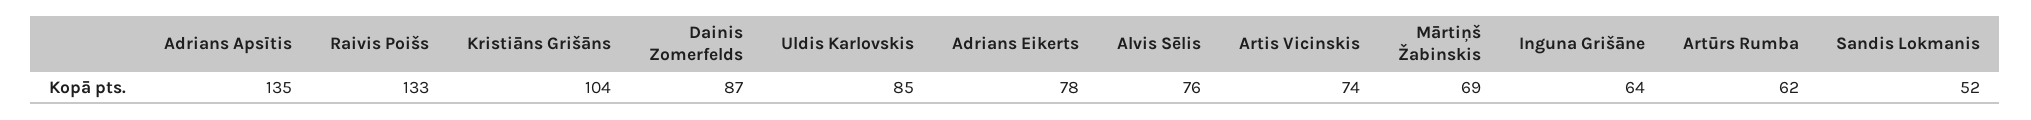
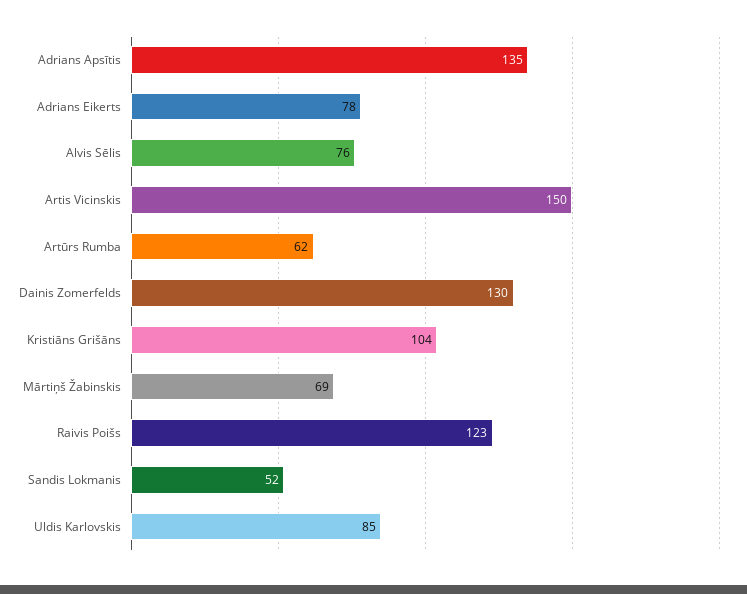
  {
    "Adrians Apsītis": 135,
-   "Raivis Poišs": 133,
+   "Raivis Poišs": 123,
    "Kristiāns Grišāns": 104,
-   "Dainis Zomerfelds": 87,
+   "Dainis Zomerfelds": 130,
    "Uldis Karlovskis": 85,
    "Adrians Eikerts": 78,
    "Alvis Sēlis": 76,
-   "Artis Vicinskis": 74,
+   "Artis Vicinskis": 150,
    "Mārtiņš Žabinskis": 69,
-   "Inguna Grišāne": 64,
    "Artūrs Rumba": 62,
    "Sandis Lokmanis": 52
  }

